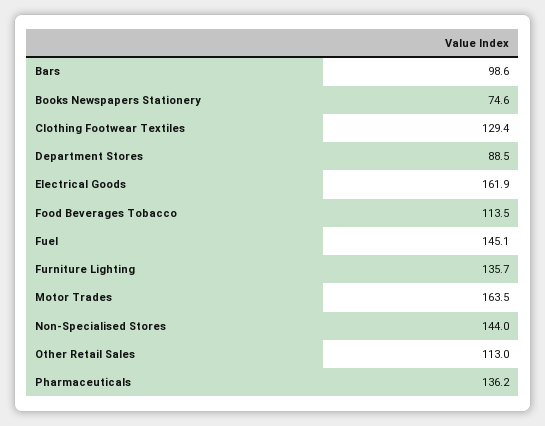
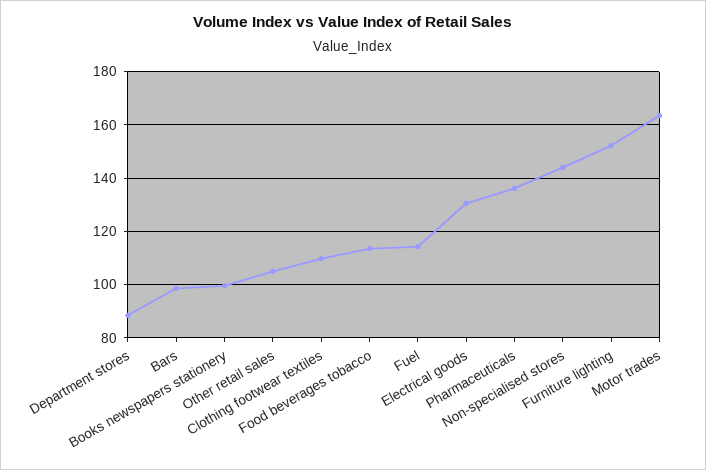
  {
    "Bars": 98.6,
-   "Books Newspapers Stationery": 74.6,
+   "Books Newspapers Stationery": 100,
-   "Clothing Footwear Textiles": 129.4,
+   "Clothing Footwear Textiles": 110,
    "Department Stores": 88.5,
-   "Electrical Goods": 161.9,
+   "Electrical Goods": 130,
    "Food Beverages Tobacco": 113.5,
-   "Fuel": 145.1,
+   "Fuel": 115,
-   "Furniture Lighting": 135.7,
+   "Furniture Lighting": 152.5,
    "Motor Trades": 163.5,
    "Non-Specialised Stores": 144,
-   "Other Retail Sales": 113,
+   "Other Retail Sales": 105,
    "Pharmaceuticals": 136.2
  }

